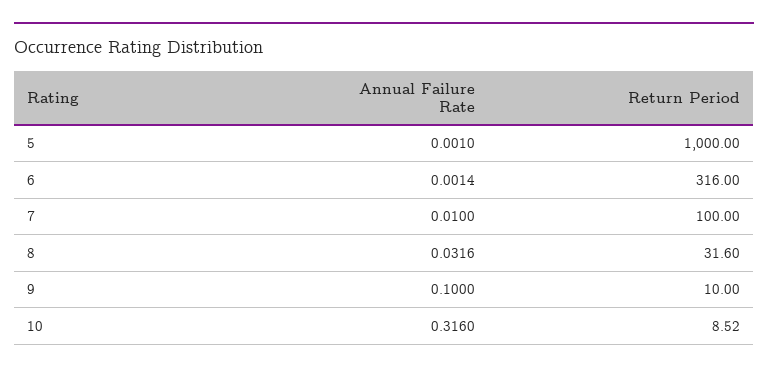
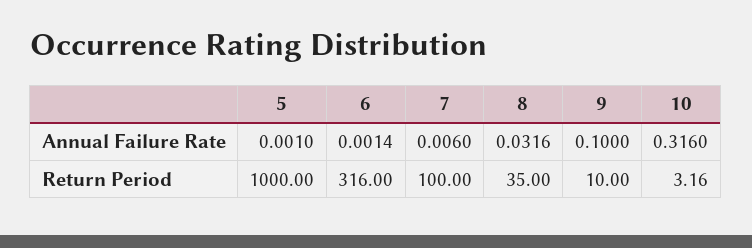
  {
    "Annual Failure Rate": {
      "5": 0.001,
      "6": 0.0014,
-     "7": 0.01,
+     "7": 0.006,
      "8": 0.0316,
      "9": 0.1,
      "10": 0.316
    },
    "Return Period": {
      "5": 1000,
      "6": 316,
      "7": 100,
-     "8": 31.6,
+     "8": 35,
      "9": 10,
-     "10": 8.52
+     "10": 3.16
    }
  }

